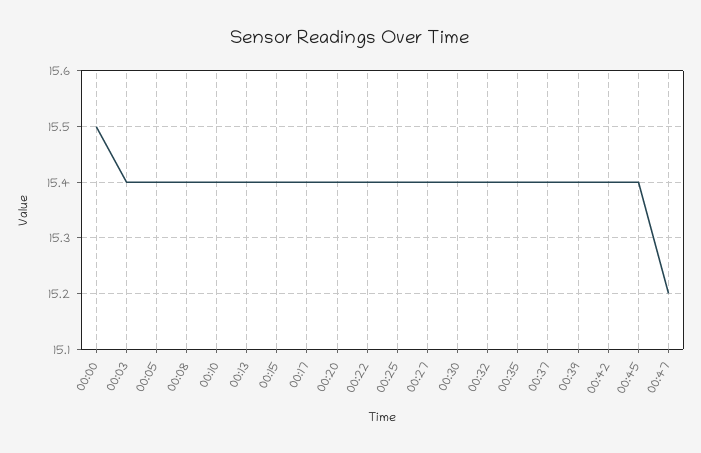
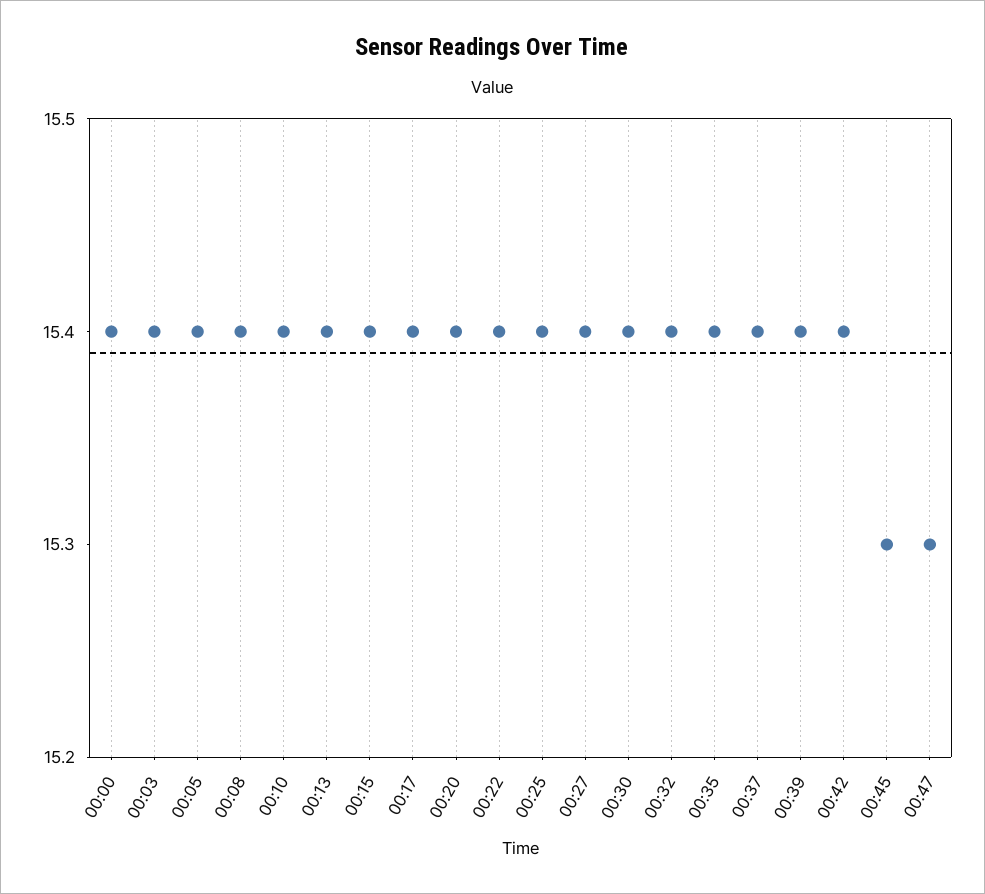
  {
-   "00:00": 15.5,
+   "00:00": 15.4,
    "00:03": 15.4,
    "00:05": 15.4,
    "00:08": 15.4,
    "00:10": 15.4,
    "00:13": 15.4,
    "00:15": 15.4,
    "00:17": 15.4,
    "00:20": 15.4,
    "00:22": 15.4,
    "00:25": 15.4,
    "00:27": 15.4,
    "00:30": 15.4,
    "00:32": 15.4,
    "00:35": 15.4,
    "00:37": 15.4,
    "00:39": 15.4,
    "00:42": 15.4,
-   "00:45": 15.4,
+   "00:45": 15.3,
-   "00:47": 15.2
+   "00:47": 15.3
  }

